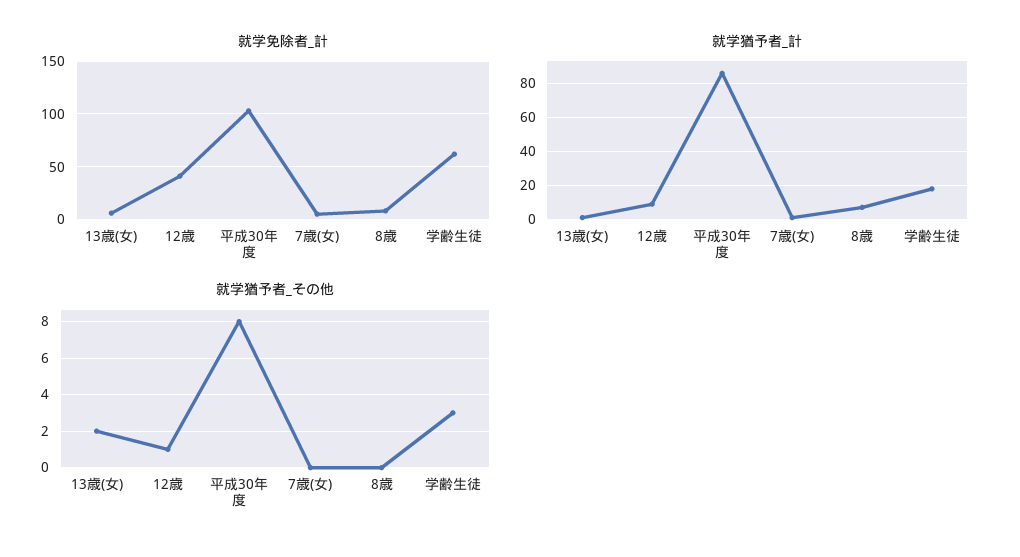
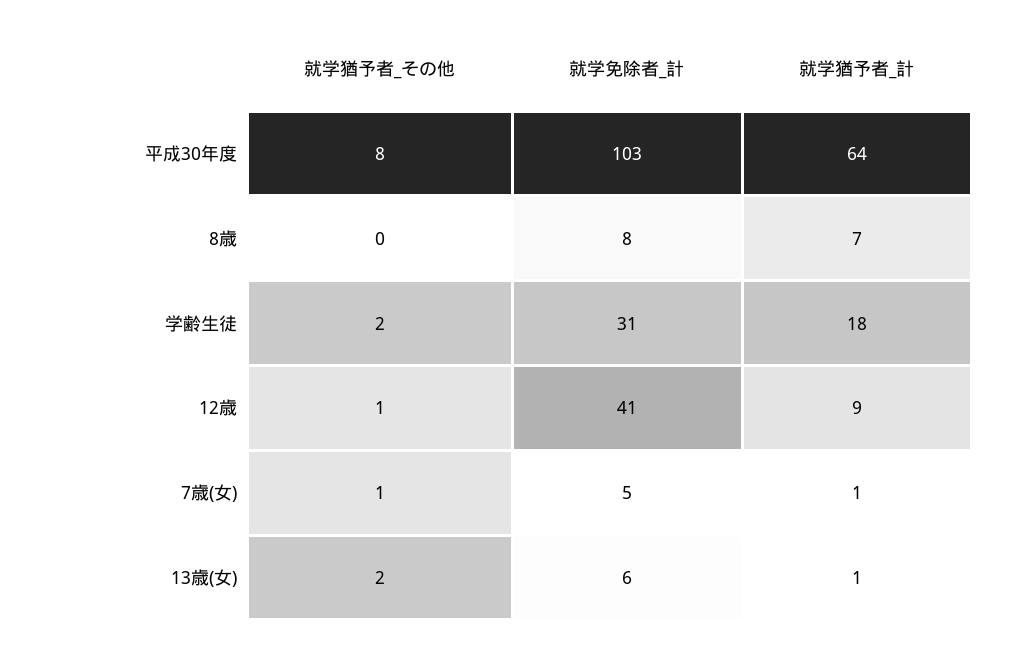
  {
    "就学免除者_計": {
      "13歳(女)": 6,
      "12歳": 41,
      "平成30年度": 103,
      "7歳(女)": 5,
      "8歳": 8,
-     "学齢生徒": 60
+     "学齢生徒": 31
    },
    "就学猶予者_計": {
      "13歳(女)": 1,
      "12歳": 9,
-     "平成30年度": 85,
+     "平成30年度": 64,
      "7歳(女)": 1,
      "8歳": 7,
      "学齢生徒": 18
    },
    "就学猶予者_その他": {
      "13歳(女)": 2,
      "12歳": 1,
      "平成30年度": 8,
-     "7歳(女)": 0,
+     "7歳(女)": 1,
      "8歳": 0,
-     "学齢生徒": 3
+     "学齢生徒": 2
    }
  }

